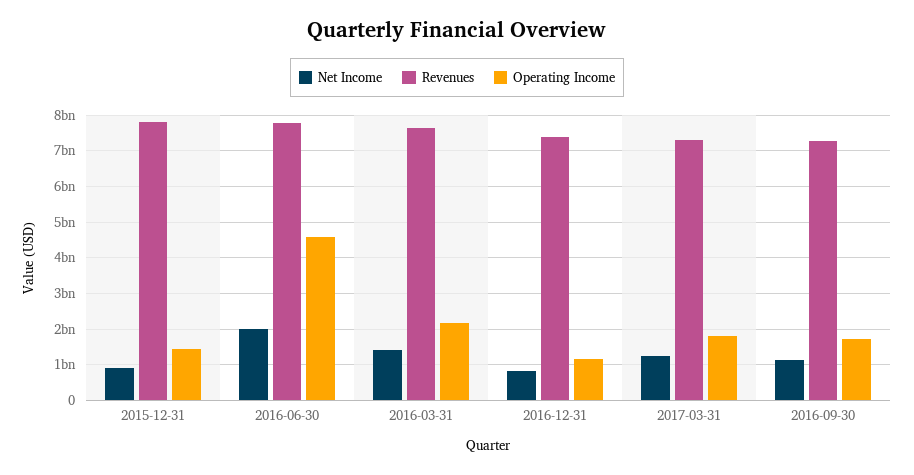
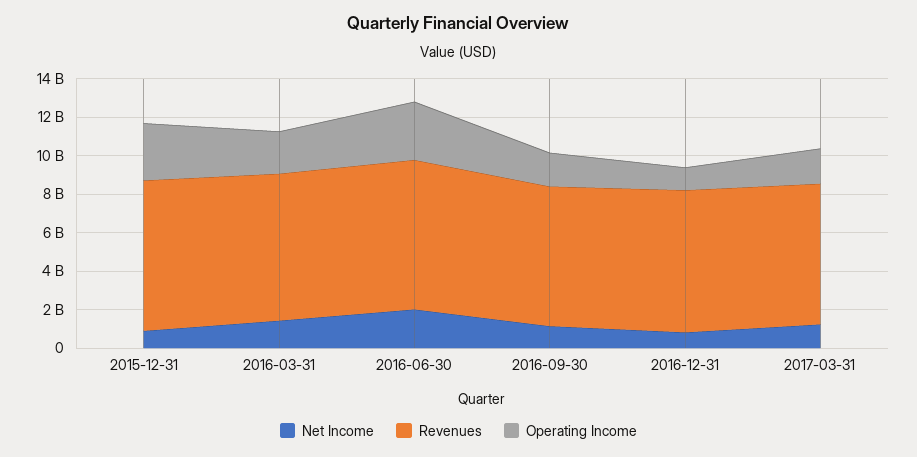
  {
    "Net Income": {
      "2015-12-31": 800000000,
      "2016-06-30": 2000000000,
      "2016-03-31": 1400000000,
      "2016-12-31": 800000000,
      "2017-03-31": 1200000000,
      "2016-09-30": 1200000000
    },
    "Revenues": {
      "2015-12-31": 7800000000,
      "2016-06-30": 7800000000,
      "2016-03-31": 7600000000,
      "2016-12-31": 7400000000,
      "2017-03-31": 7400000000,
      "2016-09-30": 7200000000
    },
    "Operating Income": {
-     "2015-12-31": 1400000000,
+     "2015-12-31": 3000000000,
-     "2016-06-30": 4600000000,
+     "2016-06-30": 3000000000,
      "2016-03-31": 2200000000,
      "2016-12-31": 1200000000,
      "2017-03-31": 1800000000,
      "2016-09-30": 1800000000
    }
  }

